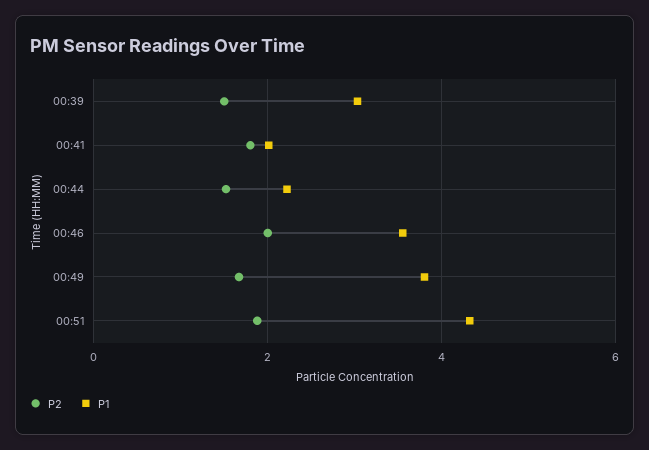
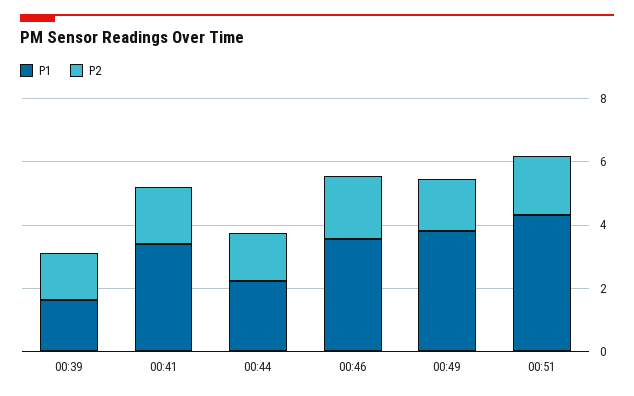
  {
    "P2": {
      "00:39": 1.6,
      "00:41": 1.8,
      "00:44": 1.6,
      "00:46": 2,
      "00:49": 1.6,
      "00:51": 1.8
    },
    "P1": {
-     "00:39": 3,
+     "00:39": 1.5,
-     "00:41": 2,
+     "00:41": 3.5,
      "00:44": 2.2,
      "00:46": 3.6,
      "00:49": 3.8,
      "00:51": 4.4
    }
  }

